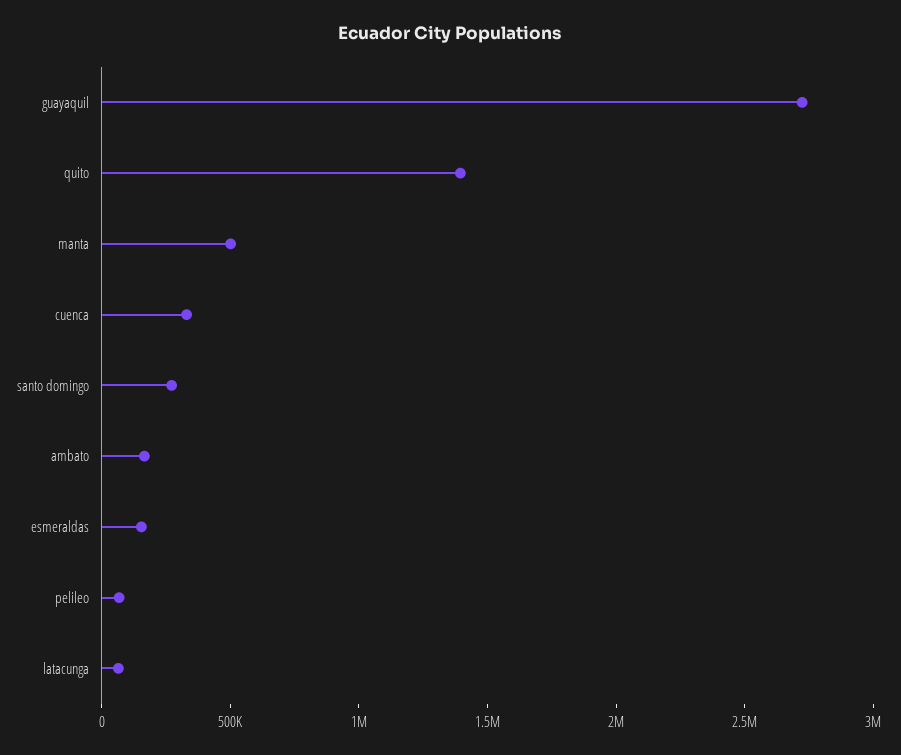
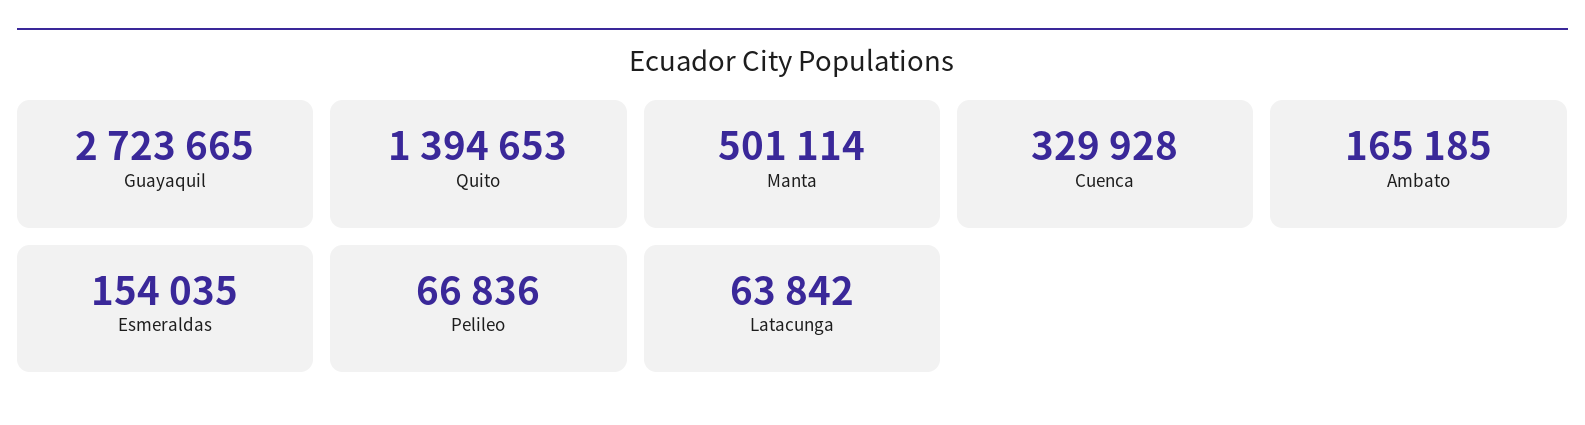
  {
    "guayaquil": 2723665,
    "quito": 1394653,
    "manta": 501114,
    "cuenca": 329928,
-   "santo domingo": 300000,
    "ambato": 165185,
    "esmeraldas": 154035,
    "pelileo": 66836,
    "latacunga": 63842
  }

